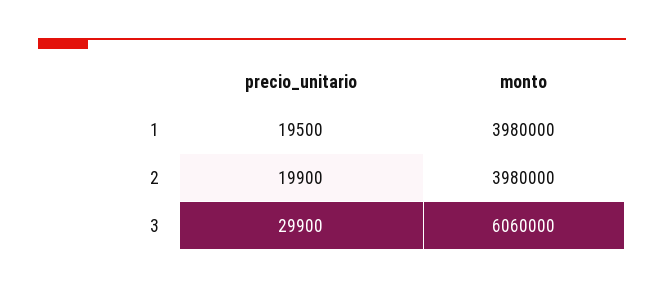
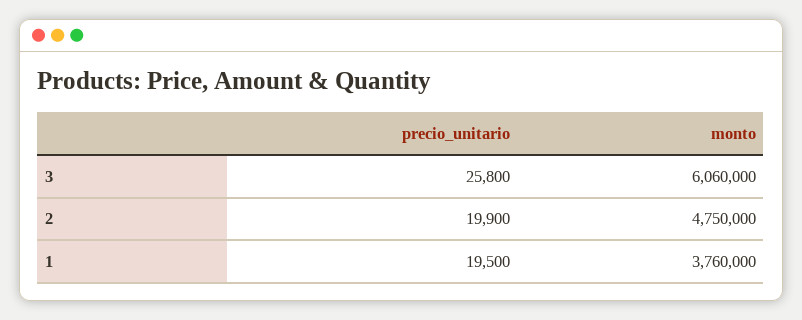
  {
    "precio_unitario": {
      "1": 19500,
      "2": 19900,
-     "3": 29900
+     "3": 25800
    },
    "monto": {
-     "1": 3980000,
+     "1": 3760000,
-     "2": 3980000,
+     "2": 4750000,
      "3": 6060000
    }
  }

